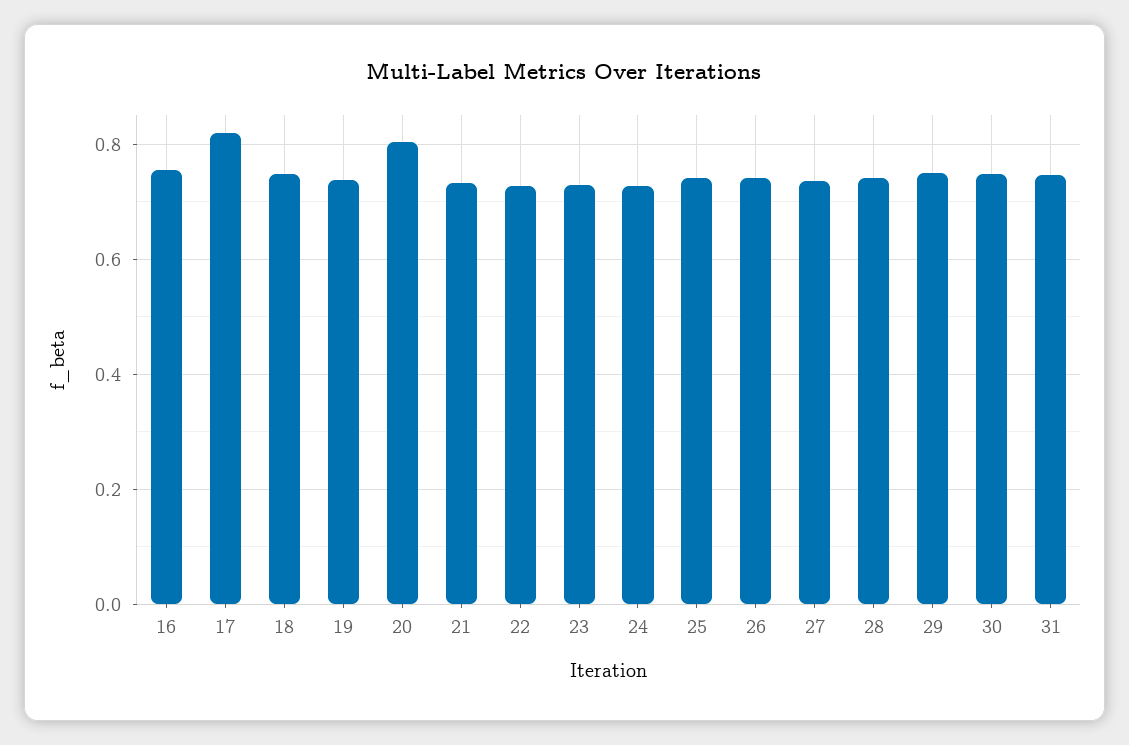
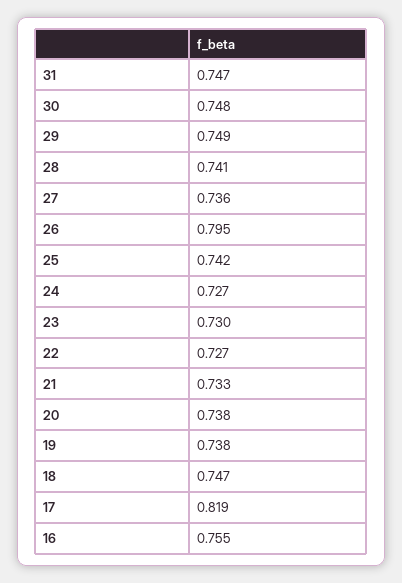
  {
    "16": 0.755,
    "17": 0.819,
    "18": 0.747,
    "19": 0.738,
-   "20": 0.8,
+   "20": 0.738,
    "21": 0.733,
    "22": 0.727,
    "23": 0.73,
    "24": 0.727,
    "25": 0.742,
-   "26": 0.74,
+   "26": 0.795,
    "27": 0.736,
    "28": 0.741,
    "29": 0.749,
    "30": 0.748,
    "31": 0.747
  }

